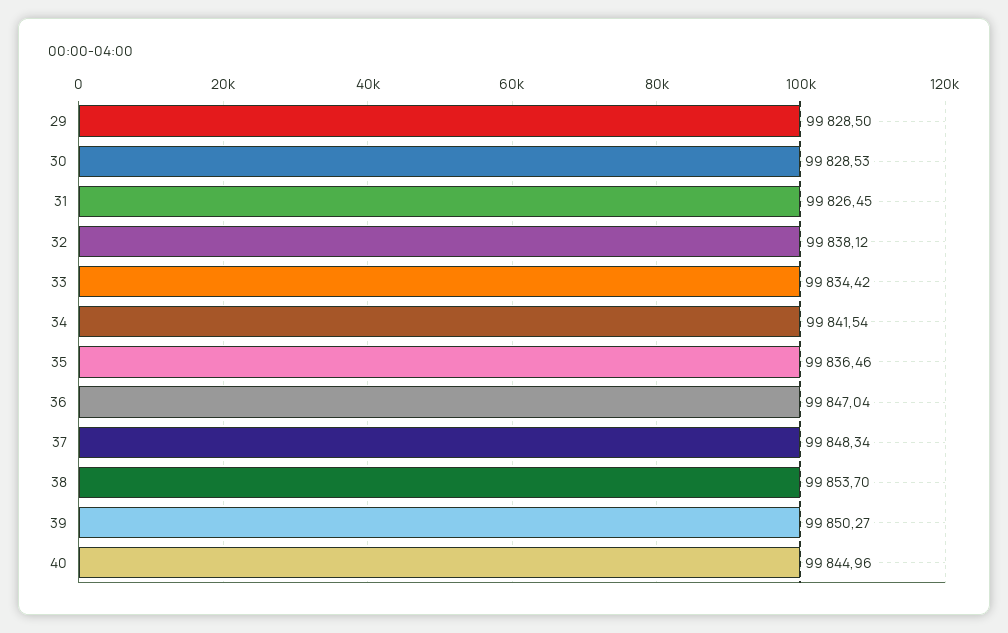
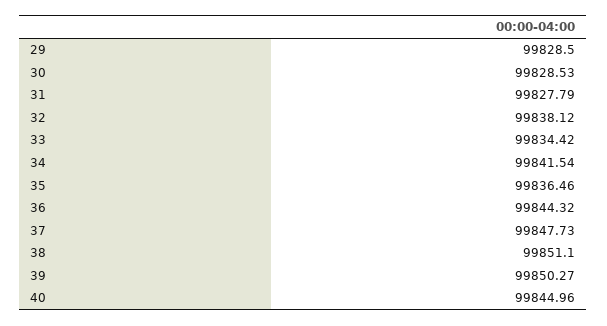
  {
    "29": 99828.5,
    "30": 99828.53,
-   "31": 99826.45,
+   "31": 99827.79,
    "32": 99838.12,
    "33": 99834.42,
    "34": 99841.54,
    "35": 99836.46,
-   "36": 99847.04,
+   "36": 99844.32,
-   "37": 99848.34,
+   "37": 99847.73,
-   "38": 99853.7,
+   "38": 99851.1,
    "39": 99850.27,
    "40": 99844.96
  }

